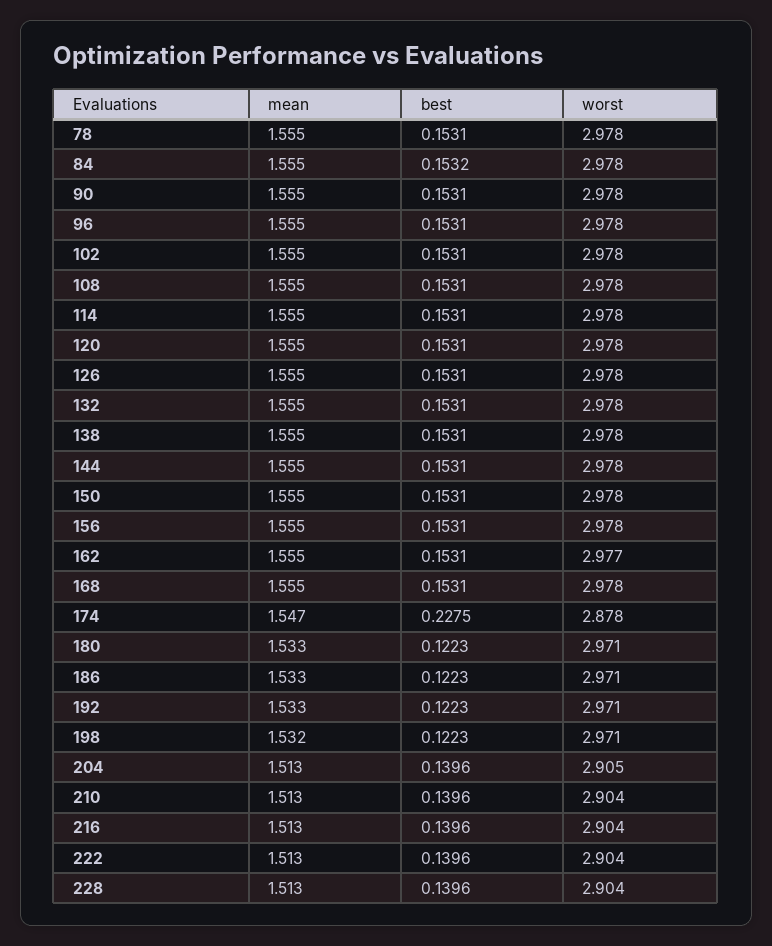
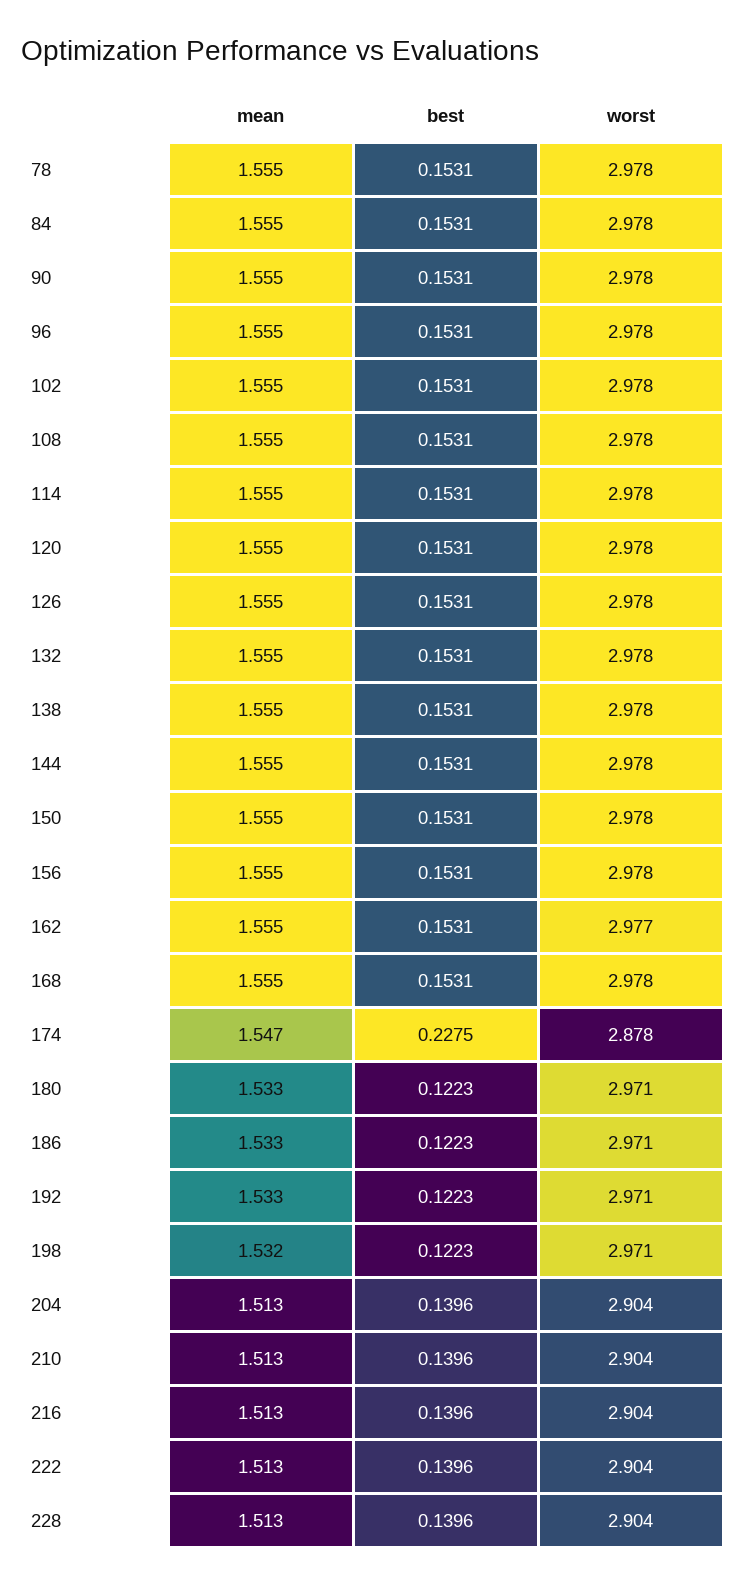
  {
    "mean": {
      "78": 1.555,
      "84": 1.555,
      "90": 1.555,
      "96": 1.555,
      "102": 1.555,
      "108": 1.555,
      "114": 1.555,
      "120": 1.555,
      "126": 1.555,
      "132": 1.555,
      "138": 1.555,
      "144": 1.555,
      "150": 1.555,
      "156": 1.555,
      "162": 1.555,
      "168": 1.555,
      "174": 1.547,
      "180": 1.533,
      "186": 1.533,
      "192": 1.533,
      "198": 1.532,
      "204": 1.513,
      "210": 1.513,
      "216": 1.513,
      "222": 1.513,
      "228": 1.513
    },
    "best": {
      "78": 0.1531,
-     "84": 0.1532,
+     "84": 0.1531,
      "90": 0.1531,
      "96": 0.1531,
      "102": 0.1531,
      "108": 0.1531,
      "114": 0.1531,
      "120": 0.1531,
      "126": 0.1531,
      "132": 0.1531,
      "138": 0.1531,
      "144": 0.1531,
      "150": 0.1531,
      "156": 0.1531,
      "162": 0.1531,
      "168": 0.1531,
      "174": 0.2275,
      "180": 0.1223,
      "186": 0.1223,
      "192": 0.1223,
      "198": 0.1223,
      "204": 0.1396,
      "210": 0.1396,
      "216": 0.1396,
      "222": 0.1396,
      "228": 0.1396
    },
    "worst": {
      "78": 2.978,
      "84": 2.978,
      "90": 2.978,
      "96": 2.978,
      "102": 2.978,
      "108": 2.978,
      "114": 2.978,
      "120": 2.978,
      "126": 2.978,
      "132": 2.978,
      "138": 2.978,
      "144": 2.978,
      "150": 2.978,
      "156": 2.978,
      "162": 2.977,
      "168": 2.978,
      "174": 2.878,
      "180": 2.971,
      "186": 2.971,
      "192": 2.971,
      "198": 2.971,
-     "204": 2.905,
+     "204": 2.904,
      "210": 2.904,
      "216": 2.904,
      "222": 2.904,
      "228": 2.904
    }
  }

